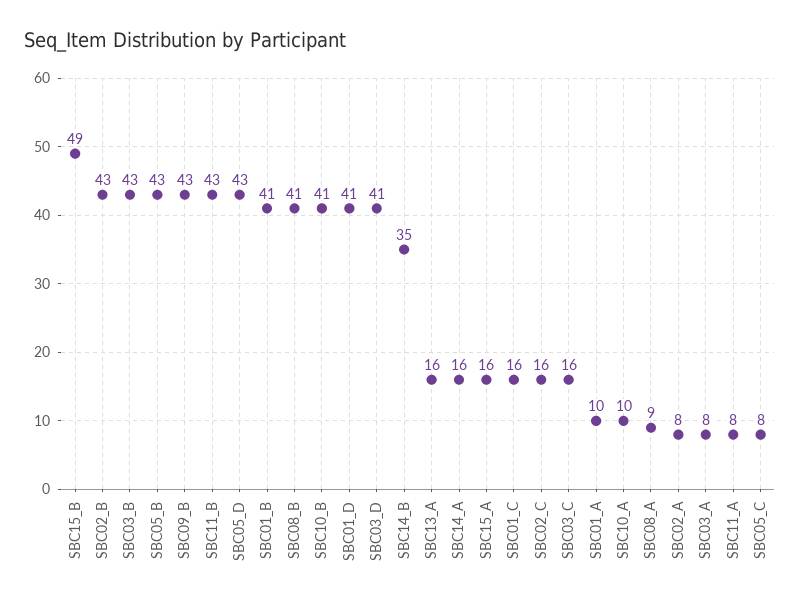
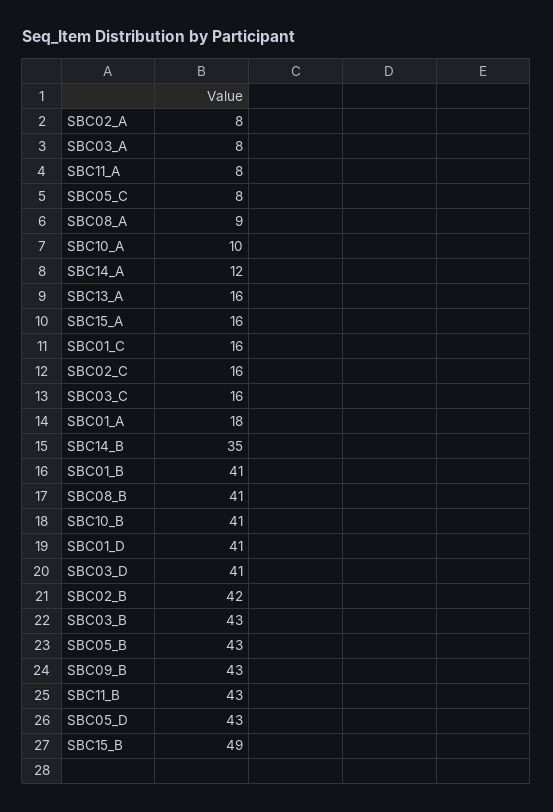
  {
    "SBC15_B": 49,
-   "SBC02_B": 43,
+   "SBC02_B": 42,
    "SBC03_B": 43,
    "SBC05_B": 43,
    "SBC09_B": 43,
    "SBC11_B": 43,
    "SBC05_D": 43,
    "SBC01_B": 41,
    "SBC08_B": 41,
    "SBC10_B": 41,
    "SBC01_D": 41,
    "SBC03_D": 41,
    "SBC14_B": 35,
    "SBC13_A": 16,
-   "SBC14_A": 16,
+   "SBC14_A": 12,
    "SBC15_A": 16,
    "SBC01_C": 16,
    "SBC02_C": 16,
    "SBC03_C": 16,
-   "SBC01_A": 10,
+   "SBC01_A": 18,
    "SBC10_A": 10,
    "SBC08_A": 9,
    "SBC02_A": 8,
    "SBC03_A": 8,
    "SBC11_A": 8,
    "SBC05_C": 8
  }

